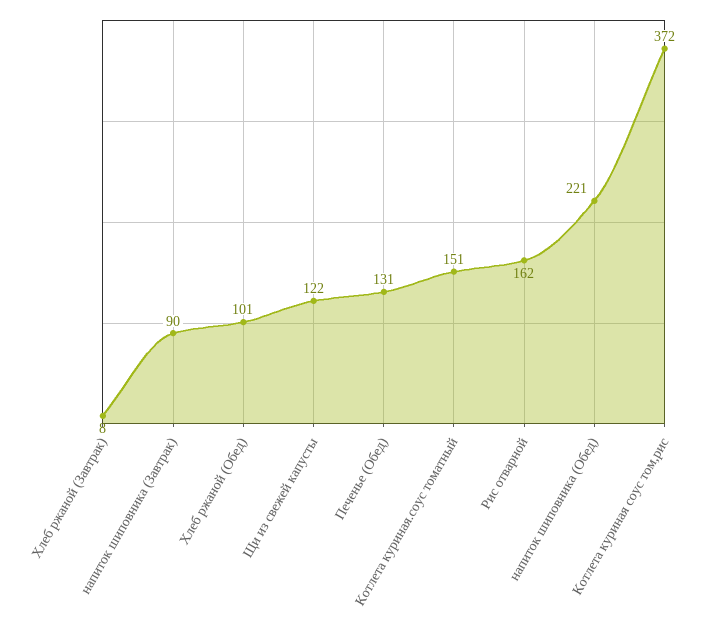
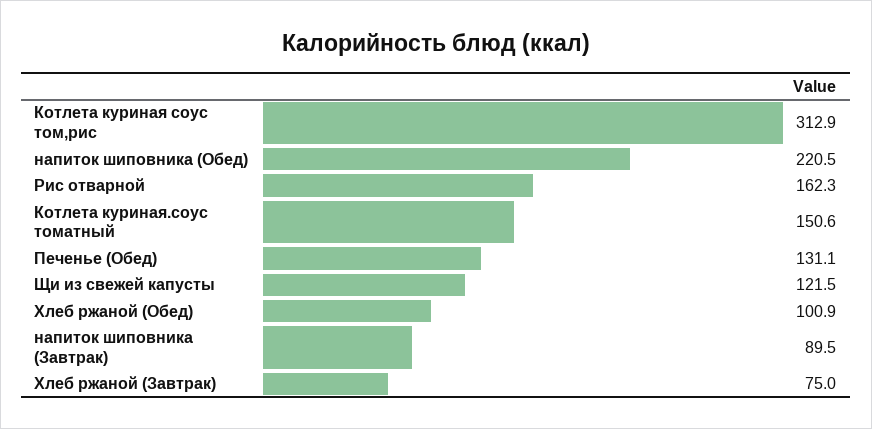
  {
-   "Хлеб ржаной (Завтрак)": 8,
+   "Хлеб ржаной (Завтрак)": 75,
    "напиток шиповника (Завтрак)": 89.5,
    "Хлеб ржаной (Обед)": 100.9,
    "Щи из свежей капусты": 121.5,
    "Печенье (Обед)": 131.1,
    "Котлета куриная.соус томатный": 150.6,
    "Рис отварной": 162.3,
    "напиток шиповника (Обед)": 220.5,
-   "Котлета куриная соус том,рис": 372
+   "Котлета куриная соус том,рис": 312.9
  }

